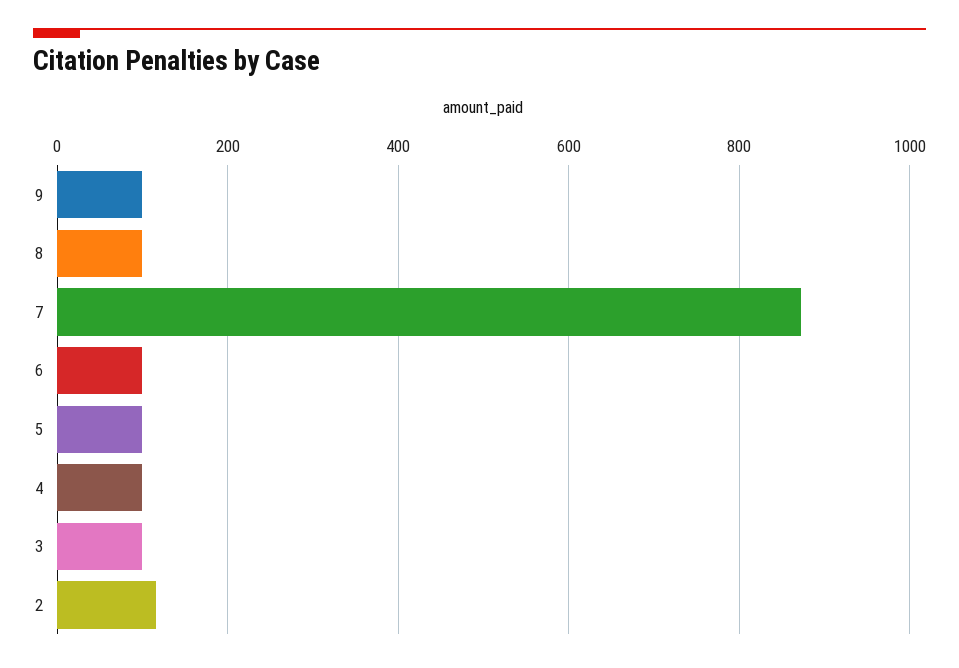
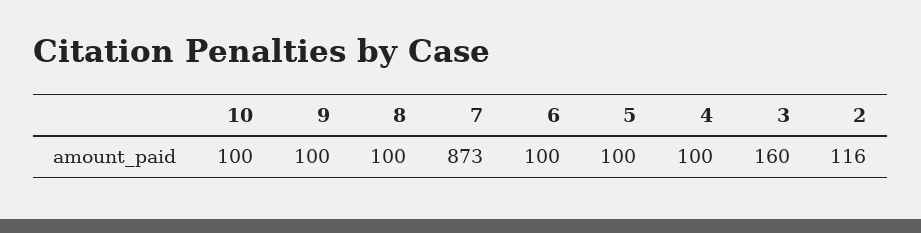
  {
    "9": 100,
    "8": 100,
    "7": 873,
    "6": 100,
    "5": 100,
    "4": 100,
-   "3": 100,
+   "3": 160,
-   "2": 116
+   "2": 116,
+   "10": 100
  }

